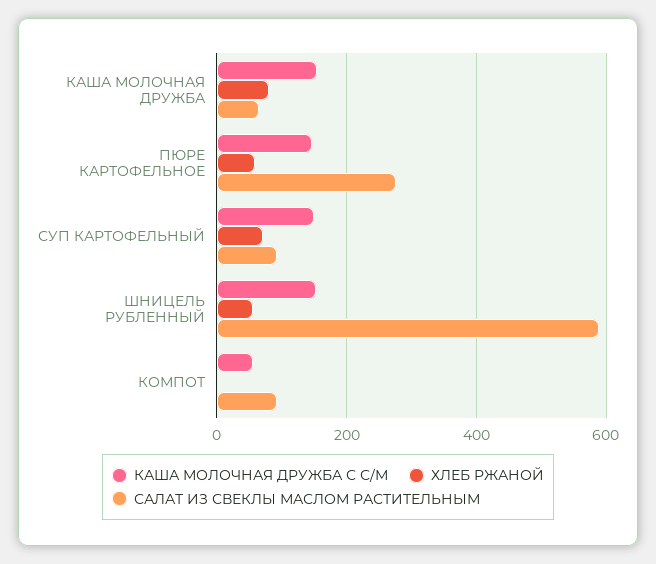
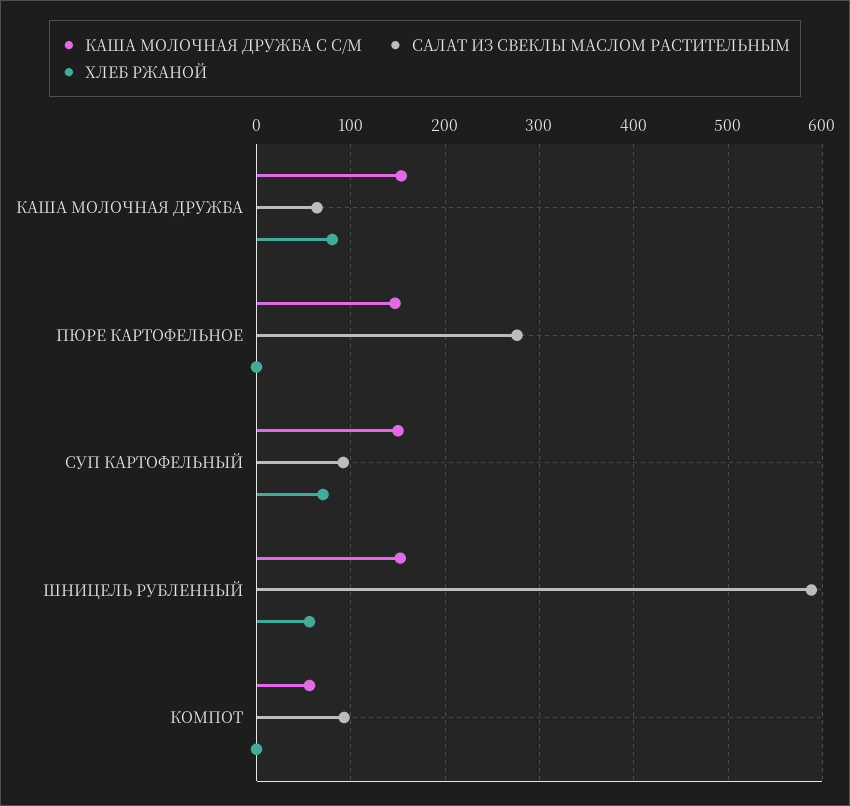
  {
    "КАША МОЛОЧНАЯ ДРУЖБА С С/М": {
      "КАША МОЛОЧНАЯ ДРУЖБА": 150,
      "ПЮРЕ КАРТОФЕЛЬНОЕ": 150,
      "СУП КАРТОФЕЛЬНЫЙ": 150,
      "ШНИЦЕЛЬ РУБЛЕННЫЙ": 150,
      "КОМПОТ": 60
    },
    "ХЛЕБ РЖАНОЙ": {
      "КАША МОЛОЧНАЯ ДРУЖБА": 80,
-     "ПЮРЕ КАРТОФЕЛЬНОЕ": 60,
+     "ПЮРЕ КАРТОФЕЛЬНОЕ": 0,
      "СУП КАРТОФЕЛЬНЫЙ": 70,
      "ШНИЦЕЛЬ РУБЛЕННЫЙ": 60,
      "КОМПОТ": 0
    },
    "САЛАТ ИЗ СВЕКЛЫ МАСЛОМ РАСТИТЕЛЬНЫМ": {
      "КАША МОЛОЧНАЯ ДРУЖБА": 60,
      "ПЮРЕ КАРТОФЕЛЬНОЕ": 280,
      "СУП КАРТОФЕЛЬНЫЙ": 90,
      "ШНИЦЕЛЬ РУБЛЕННЫЙ": 590,
      "КОМПОТ": 90
    }
  }

